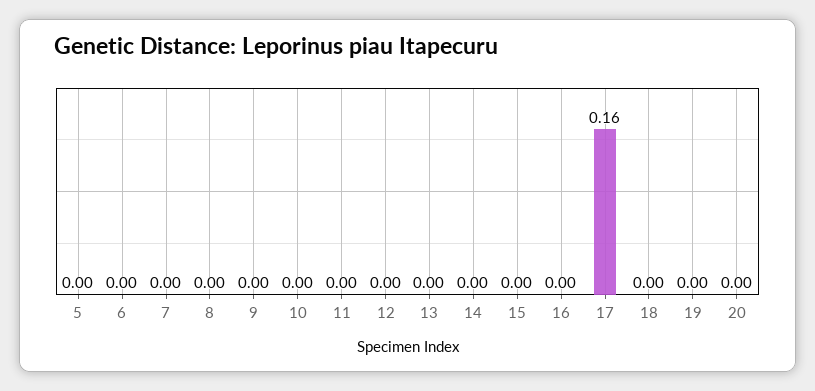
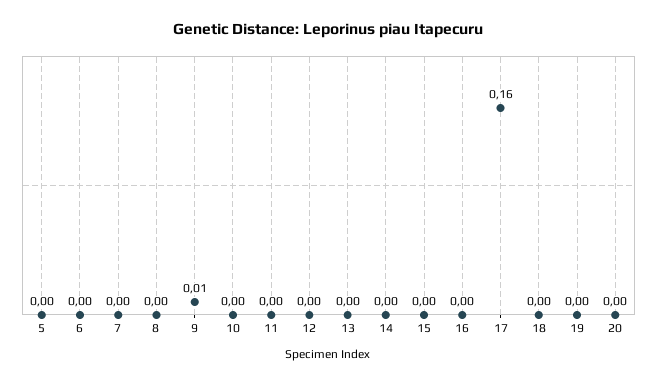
  {
    "5": 0,
    "6": 0,
    "7": 0,
    "8": 0,
-   "9": 0,
+   "9": 0.01,
    "10": 0,
    "11": 0,
    "12": 0,
    "13": 0,
    "14": 0,
    "15": 0,
    "16": 0,
    "17": 0.16,
    "18": 0,
    "19": 0,
    "20": 0
  }

